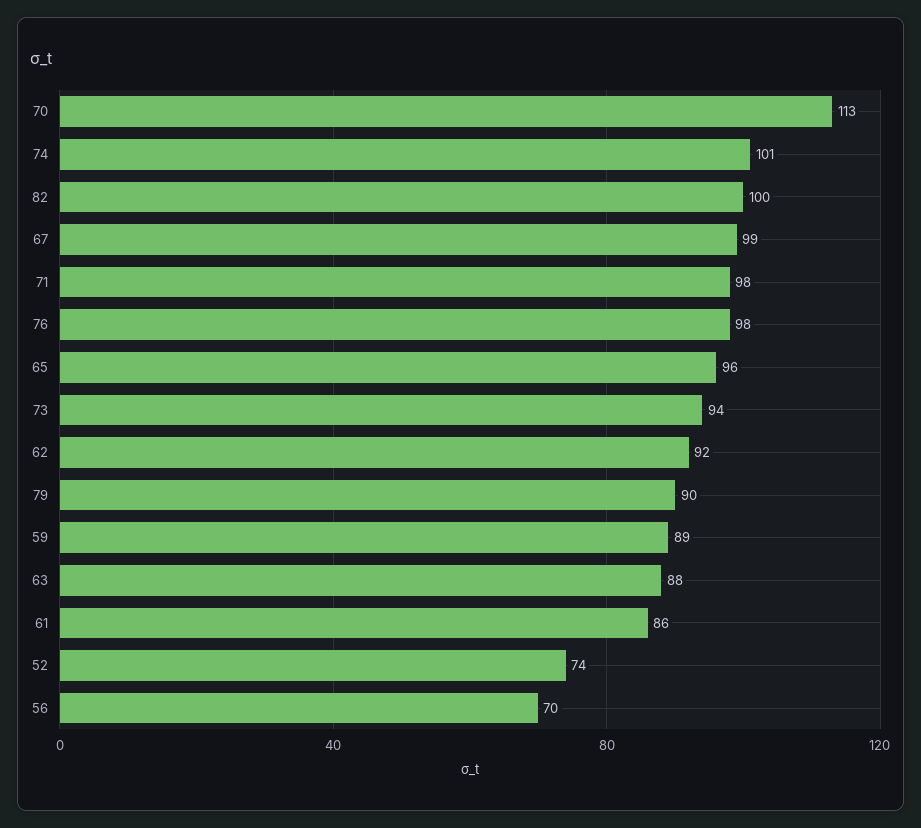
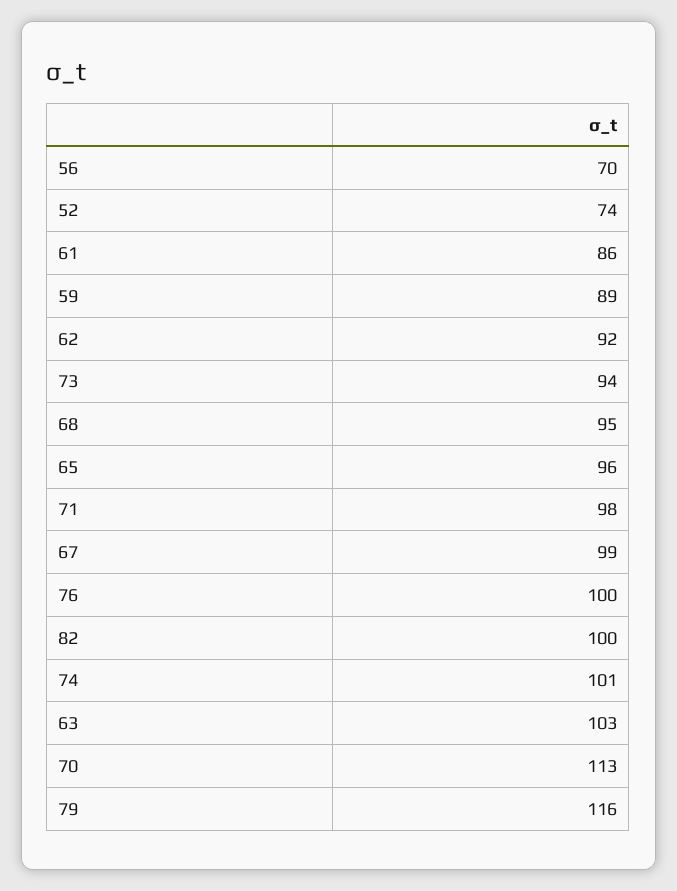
  {
    "70": 113,
    "74": 101,
    "82": 100,
    "67": 99,
    "71": 98,
-   "76": 98,
+   "76": 100,
    "65": 96,
    "73": 94,
    "62": 92,
-   "79": 90,
+   "79": 116,
    "59": 89,
-   "63": 88,
+   "63": 103,
    "61": 86,
    "52": 74,
-   "56": 70
+   "56": 70,
+   "68": 95
  }

